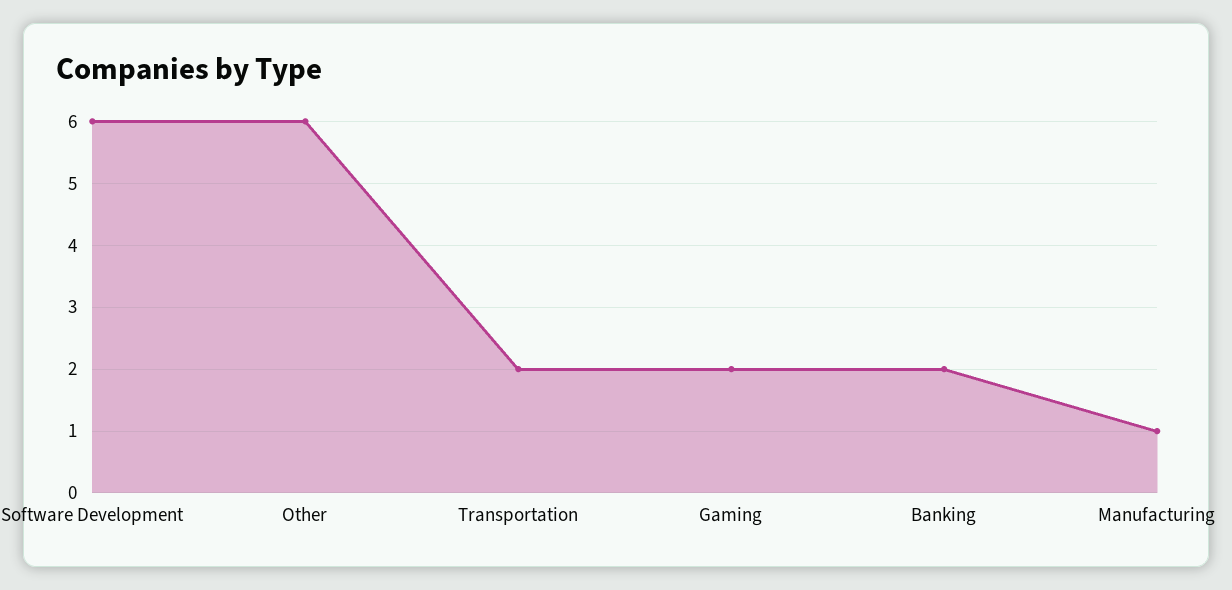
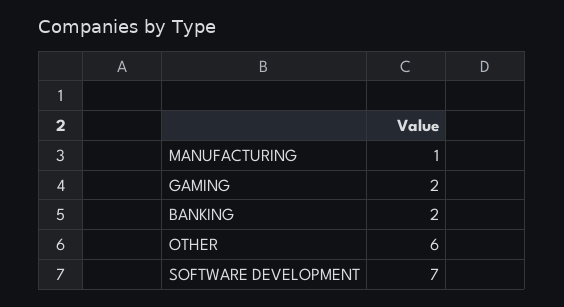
  {
-   "Software Development": 6,
+   "Software Development": 7,
    "Other": 6,
-   "Transportation": 2,
    "Gaming": 2,
    "Banking": 2,
    "Manufacturing": 1
  }

